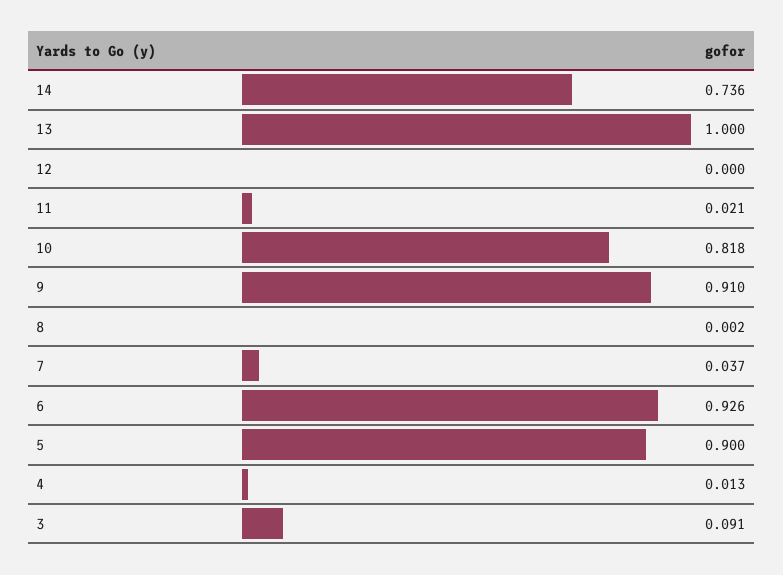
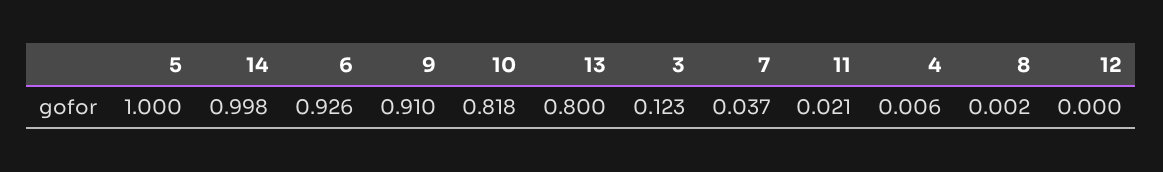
  {
-   "14": 0.736,
+   "14": 0.998,
-   "13": 1,
+   "13": 0.8,
    "12": 0,
    "11": 0.021,
    "10": 0.818,
    "9": 0.91,
    "8": 0.002,
    "7": 0.037,
    "6": 0.926,
-   "5": 0.9,
+   "5": 1,
-   "4": 0.013,
+   "4": 0.006,
-   "3": 0.091
+   "3": 0.123
  }

